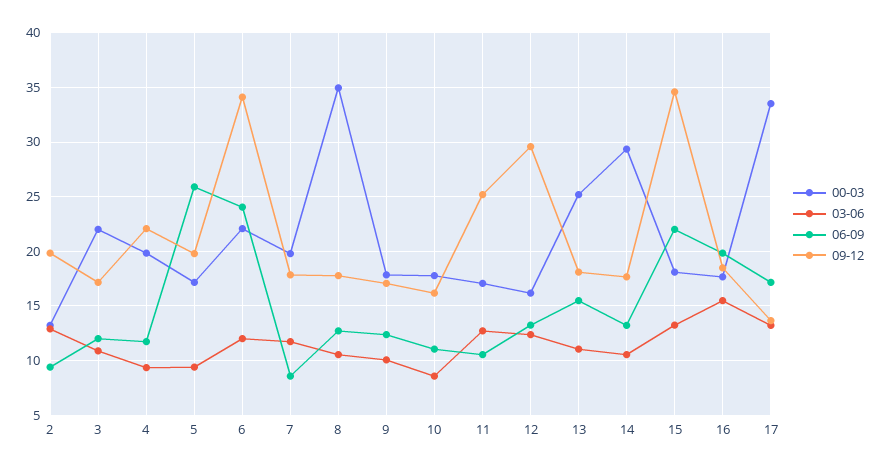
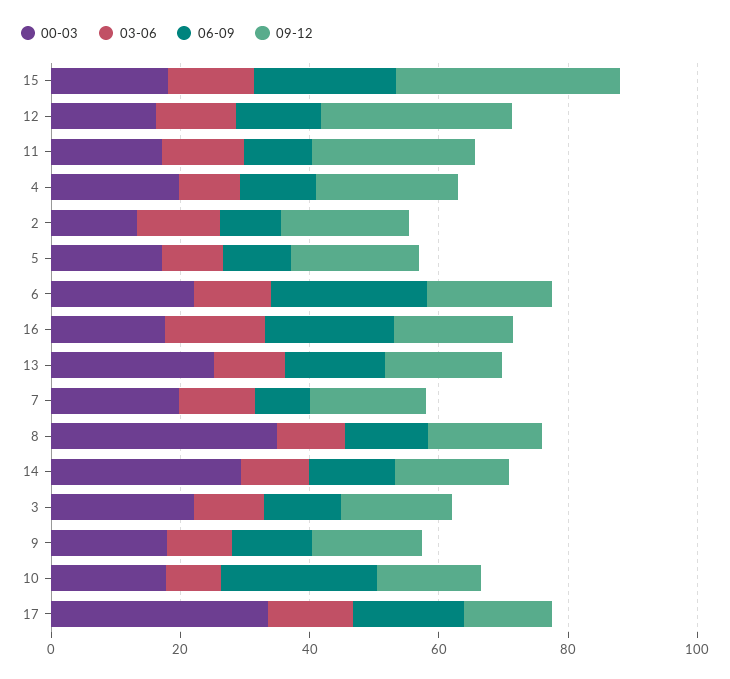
  {
    "00-03": {
      "2": 13,
      "3": 22,
      "4": 20,
      "5": 17,
      "6": 22,
      "7": 20,
      "8": 35,
      "9": 18,
      "10": 18,
      "11": 17,
      "12": 16,
      "13": 25,
      "14": 29,
      "15": 18,
      "16": 18,
      "17": 34
    },
    "03-06": {
      "2": 13,
      "3": 11,
      "4": 9,
      "5": 9,
      "6": 12,
      "7": 12,
      "8": 11,
      "9": 10,
      "10": 9,
      "11": 13,
      "12": 12,
      "13": 11,
      "14": 11,
      "15": 13,
      "16": 15,
      "17": 13
    },
    "06-09": {
      "2": 9,
      "3": 12,
      "4": 12,
-     "5": 26,
+     "5": 10,
      "6": 24,
      "7": 9,
      "8": 13,
      "9": 12,
-     "10": 11,
+     "10": 25,
      "11": 11,
      "12": 13,
      "13": 15,
      "14": 13,
      "15": 22,
      "16": 20,
      "17": 17
    },
    "09-12": {
      "2": 20,
      "3": 17,
      "4": 22,
      "5": 20,
-     "6": 34,
+     "6": 20,
      "7": 18,
      "8": 18,
      "9": 17,
      "10": 16,
      "11": 25,
      "12": 30,
      "13": 18,
      "14": 18,
      "15": 35,
      "16": 18,
      "17": 14
    }
  }

